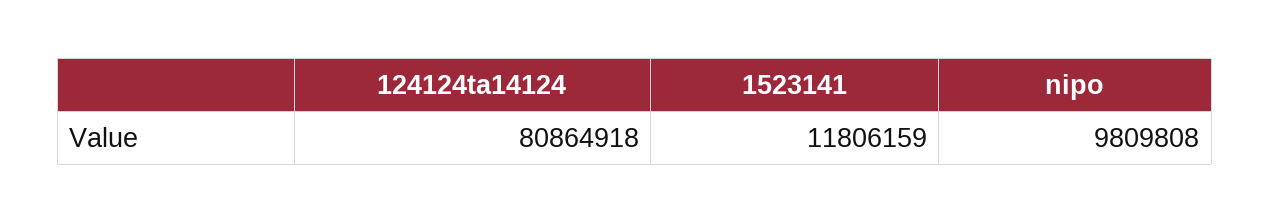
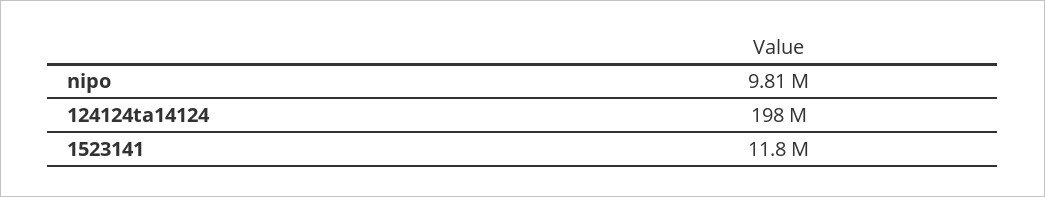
  {
-   "124124ta14124": 80864918,
+   "124124ta14124": 198000000,
    "1523141": 11806159,
    "nipo": 9809808
  }

